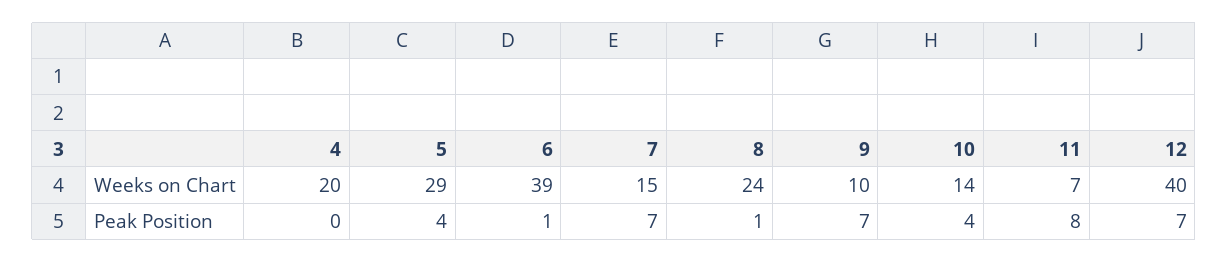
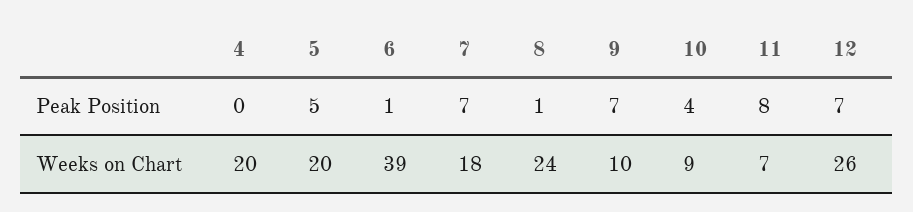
  {
    "4": {
      "Weeks on Chart": 20,
      "Peak Position": 0
    },
    "5": {
-     "Weeks on Chart": 29,
+     "Weeks on Chart": 20,
-     "Peak Position": 4
+     "Peak Position": 5
    },
    "6": {
      "Weeks on Chart": 39,
      "Peak Position": 1
    },
    "7": {
-     "Weeks on Chart": 15,
+     "Weeks on Chart": 18,
      "Peak Position": 7
    },
    "8": {
      "Weeks on Chart": 24,
      "Peak Position": 1
    },
    "9": {
      "Weeks on Chart": 10,
      "Peak Position": 7
    },
    "10": {
-     "Weeks on Chart": 14,
+     "Weeks on Chart": 9,
      "Peak Position": 4
    },
    "11": {
      "Weeks on Chart": 7,
      "Peak Position": 8
    },
    "12": {
-     "Weeks on Chart": 40,
+     "Weeks on Chart": 26,
      "Peak Position": 7
    }
  }

